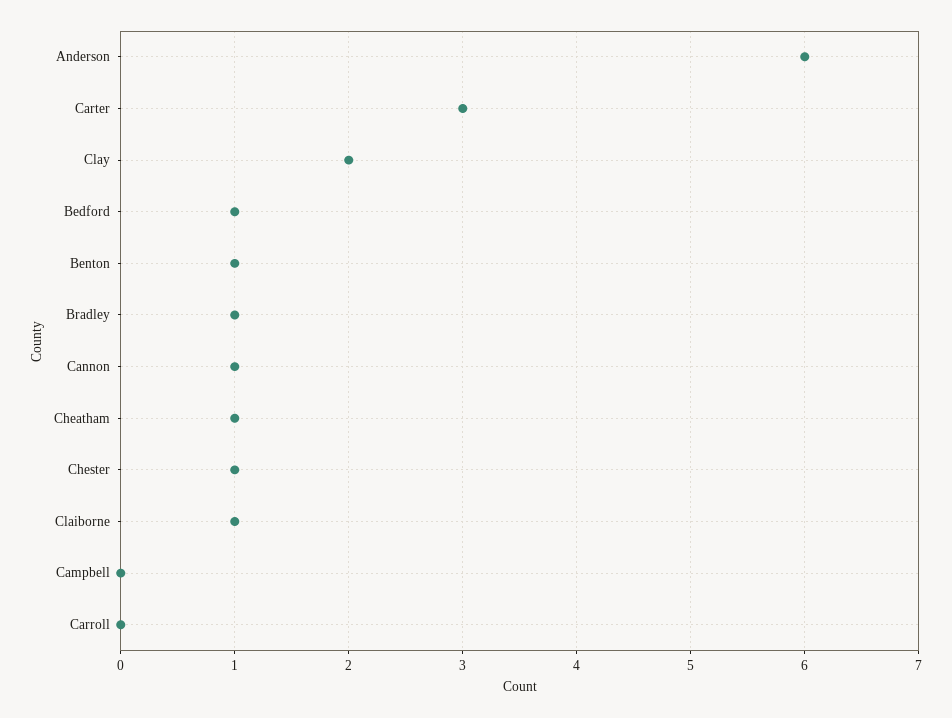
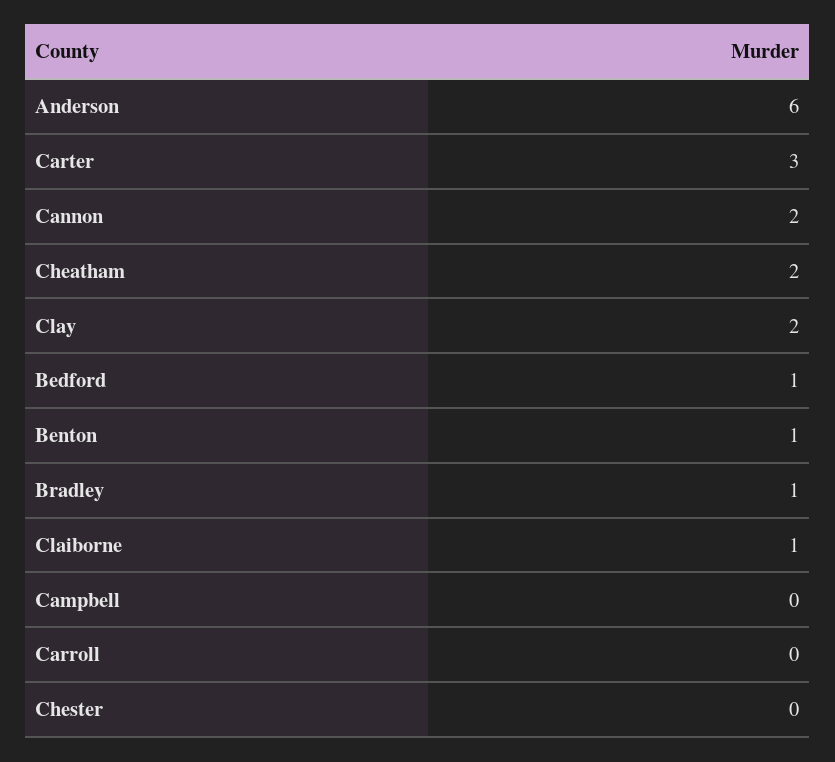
  {
    "Anderson": 6,
    "Carter": 3,
    "Clay": 2,
    "Bedford": 1,
    "Benton": 1,
    "Bradley": 1,
-   "Cannon": 1,
+   "Cannon": 2,
-   "Cheatham": 1,
+   "Cheatham": 2,
-   "Chester": 1,
+   "Chester": 0,
    "Claiborne": 1,
    "Campbell": 0,
    "Carroll": 0
  }

